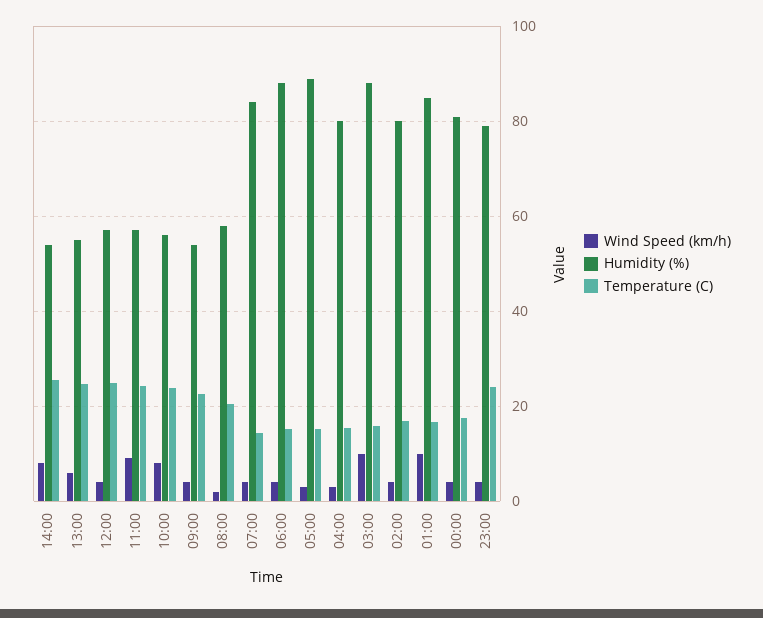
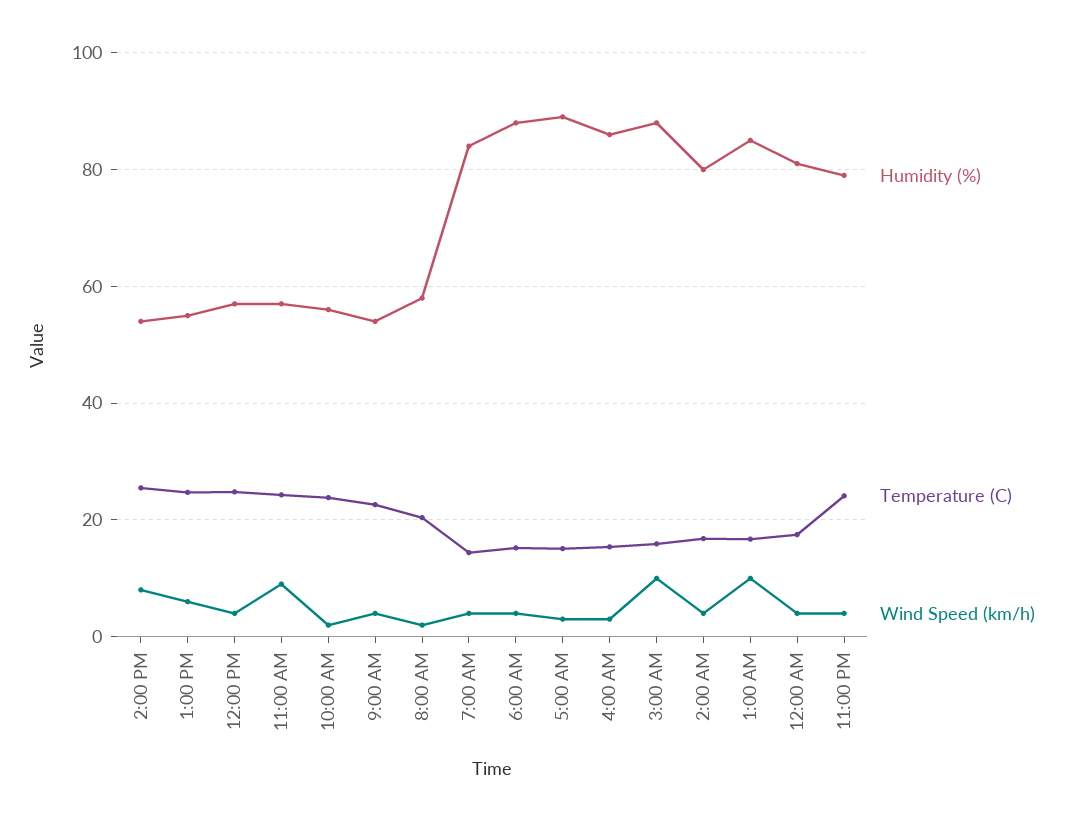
  {
    "Wind Speed (km/h)": {
      "14:00": 8,
      "13:00": 6,
      "12:00": 4,
      "11:00": 10,
-     "10:00": 8,
+     "10:00": 2,
      "09:00": 4,
      "08:00": 2,
      "07:00": 4,
      "06:00": 4,
      "05:00": 4,
      "04:00": 4,
      "03:00": 10,
      "02:00": 4,
      "01:00": 10,
      "00:00": 4,
      "23:00": 4
    },
    "Humidity (%)": {
      "14:00": 54,
      "13:00": 56,
      "12:00": 58,
      "11:00": 58,
      "10:00": 56,
      "09:00": 54,
      "08:00": 58,
      "07:00": 84,
      "06:00": 88,
      "05:00": 90,
-     "04:00": 80,
+     "04:00": 86,
      "03:00": 88,
      "02:00": 80,
      "01:00": 86,
      "00:00": 82,
      "23:00": 80
    },
    "Temperature (C)": {
      "14:00": 26,
      "13:00": 24,
      "12:00": 24,
      "11:00": 24,
      "10:00": 24,
      "09:00": 22,
      "08:00": 20,
      "07:00": 14,
      "06:00": 16,
      "05:00": 16,
      "04:00": 16,
      "03:00": 16,
      "02:00": 16,
      "01:00": 16,
      "00:00": 18,
      "23:00": 24
    }
  }

